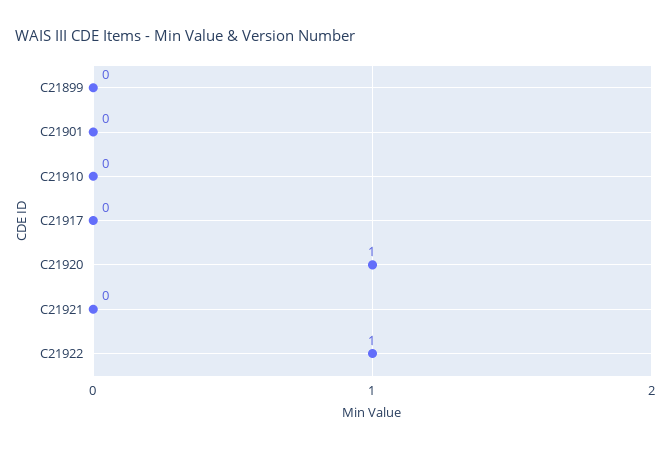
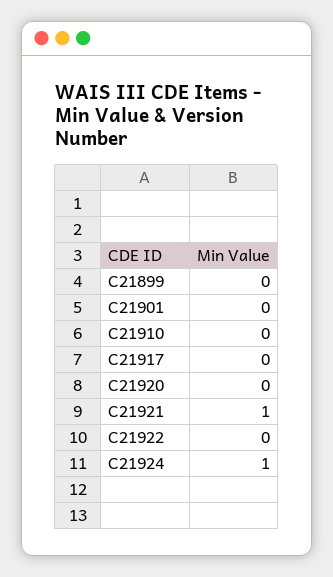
  {
    "C21899": 0,
    "C21901": 0,
    "C21910": 0,
    "C21917": 0,
-   "C21920": 1,
+   "C21920": 0,
-   "C21921": 0,
+   "C21921": 1,
-   "C21922": 1
+   "C21922": 0,
+   "C21924": 1
  }

